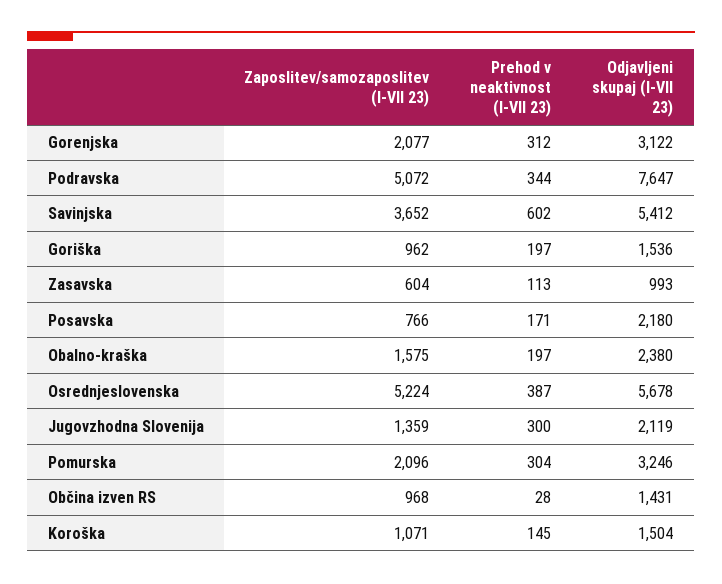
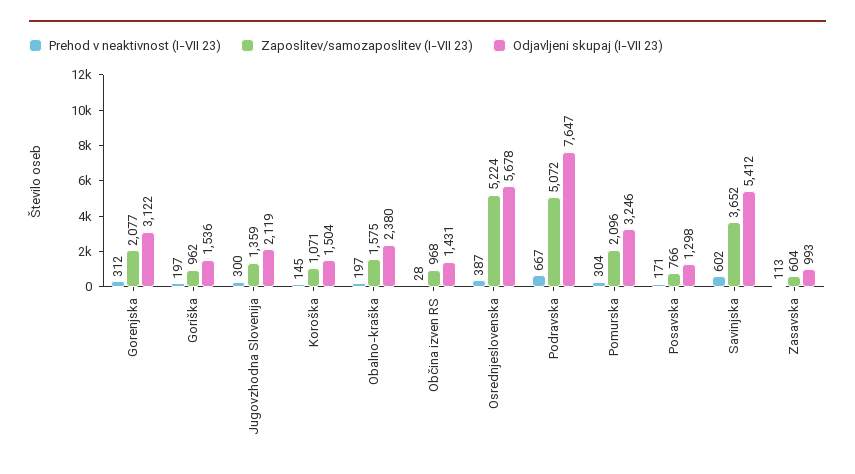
  {
    "Zaposlitev/samozaposlitev (I-VII 23)": {
      "Gorenjska": 2077,
      "Podravska": 5072,
      "Savinjska": 3652,
      "Goriška": 962,
      "Zasavska": 604,
      "Posavska": 766,
      "Obalno-kraška": 1575,
      "Osrednjeslovenska": 5224,
      "Jugovzhodna Slovenija": 1359,
      "Pomurska": 2096,
      "Občina izven RS": 968,
      "Koroška": 1071
    },
    "Prehod v neaktivnost (I-VII 23)": {
      "Gorenjska": 312,
-     "Podravska": 344,
+     "Podravska": 667,
      "Savinjska": 602,
      "Goriška": 197,
      "Zasavska": 113,
      "Posavska": 171,
      "Obalno-kraška": 197,
      "Osrednjeslovenska": 387,
      "Jugovzhodna Slovenija": 300,
      "Pomurska": 304,
      "Občina izven RS": 28,
      "Koroška": 145
    },
    "Odjavljeni skupaj (I-VII 23)": {
      "Gorenjska": 3122,
      "Podravska": 7647,
      "Savinjska": 5412,
      "Goriška": 1536,
      "Zasavska": 993,
-     "Posavska": 2180,
+     "Posavska": 1298,
      "Obalno-kraška": 2380,
      "Osrednjeslovenska": 5678,
      "Jugovzhodna Slovenija": 2119,
      "Pomurska": 3246,
      "Občina izven RS": 1431,
      "Koroška": 1504
    }
  }

